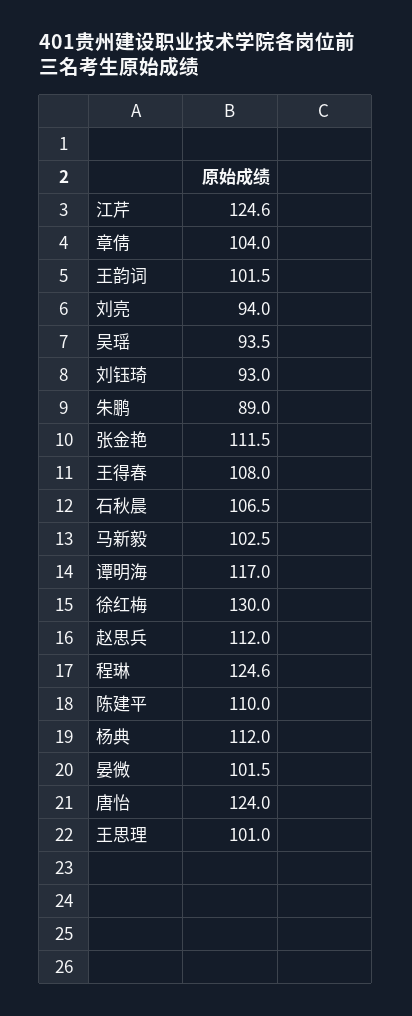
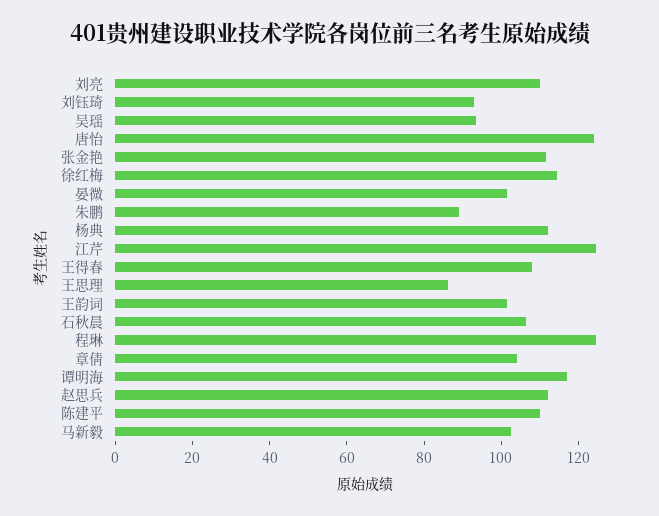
  {
    "江芹": 124.6,
    "章倩": 104,
    "王韵词": 101.5,
-   "刘亮": 94,
+   "刘亮": 110,
    "吴瑶": 93.5,
    "刘钰琦": 93,
    "朱鹏": 89,
    "张金艳": 111.5,
    "王得春": 108,
    "石秋晨": 106.5,
    "马新毅": 102.5,
    "谭明海": 117,
-   "徐红梅": 130,
+   "徐红梅": 115,
    "赵思兵": 112,
    "程琳": 124.6,
    "陈建平": 110,
    "杨典": 112,
    "晏微": 101.5,
    "唐怡": 124,
-   "王思理": 101
+   "王思理": 85
  }

